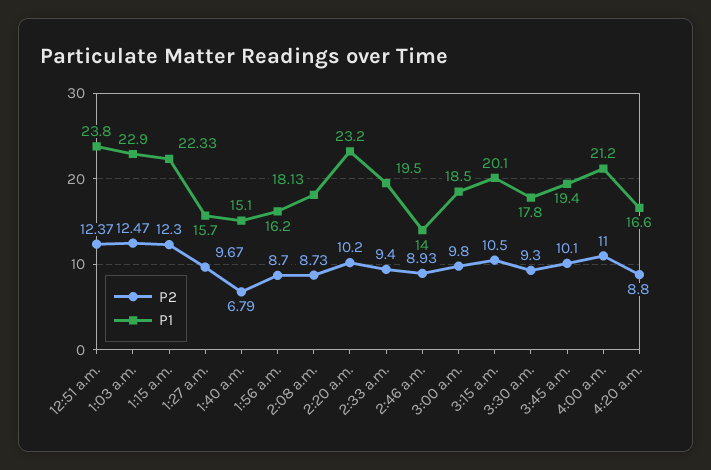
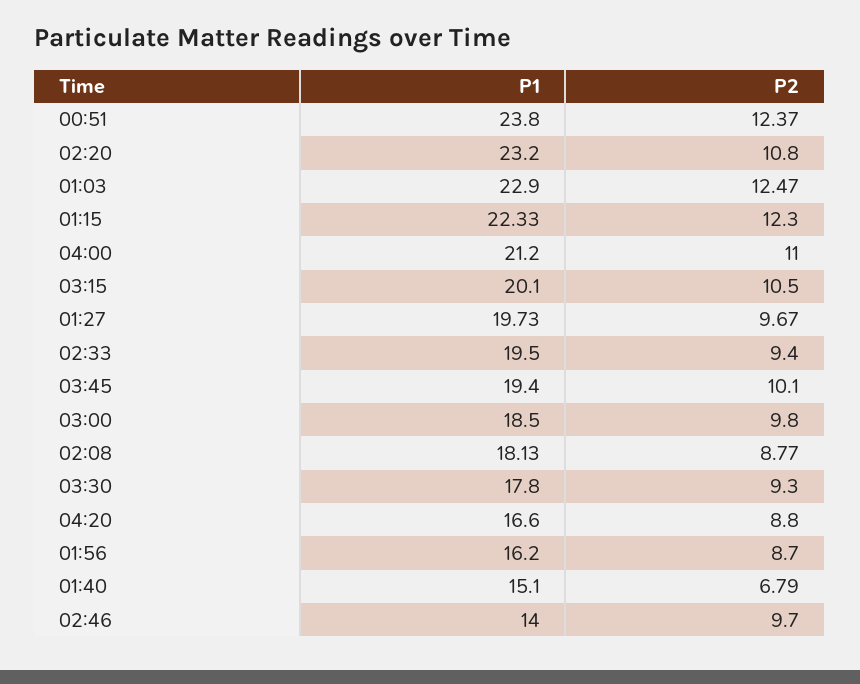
  {
    "P2": {
      "12:51 a.m.": 12.37,
      "1:03 a.m.": 12.47,
      "1:15 a.m.": 12.3,
      "1:27 a.m.": 9.67,
      "1:40 a.m.": 6.79,
      "1:56 a.m.": 8.7,
-     "2:08 a.m.": 8.73,
+     "2:08 a.m.": 8.77,
-     "2:20 a.m.": 10.2,
+     "2:20 a.m.": 10.8,
      "2:33 a.m.": 9.4,
-     "2:46 a.m.": 8.93,
+     "2:46 a.m.": 9.7,
      "3:00 a.m.": 9.8,
      "3:15 a.m.": 10.5,
      "3:30 a.m.": 9.3,
      "3:45 a.m.": 10.1,
      "4:00 a.m.": 11,
      "4:20 a.m.": 8.8
    },
    "P1": {
      "12:51 a.m.": 23.8,
      "1:03 a.m.": 22.9,
      "1:15 a.m.": 22.33,
-     "1:27 a.m.": 15.7,
+     "1:27 a.m.": 19.73,
      "1:40 a.m.": 15.1,
      "1:56 a.m.": 16.2,
      "2:08 a.m.": 18.13,
      "2:20 a.m.": 23.2,
      "2:33 a.m.": 19.5,
      "2:46 a.m.": 14,
      "3:00 a.m.": 18.5,
      "3:15 a.m.": 20.1,
      "3:30 a.m.": 17.8,
      "3:45 a.m.": 19.4,
      "4:00 a.m.": 21.2,
      "4:20 a.m.": 16.6
    }
  }

